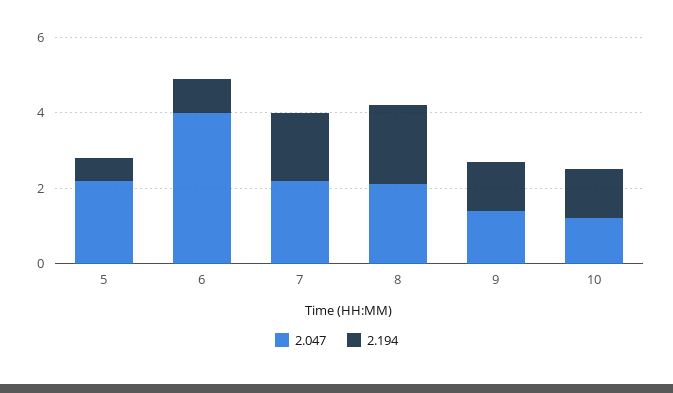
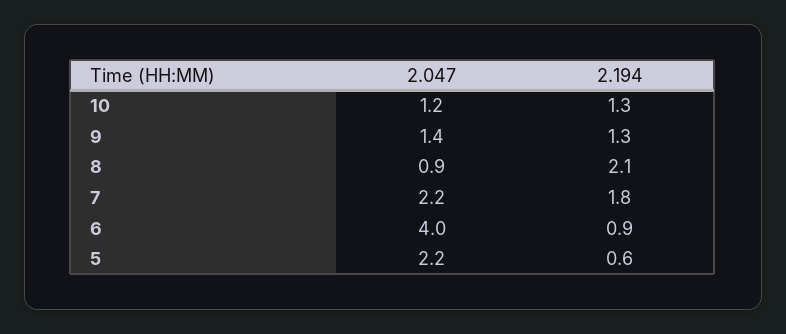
  {
    "2.047": {
      "5": 2.2,
      "6": 4,
      "7": 2.2,
-     "8": 2,
+     "8": 0.9,
      "9": 1.4,
      "10": 1.2
    },
    "2.194": {
      "5": 0.6,
      "6": 0.9,
      "7": 1.8,
      "8": 2.1,
      "9": 1.3,
      "10": 1.3
    }
  }

